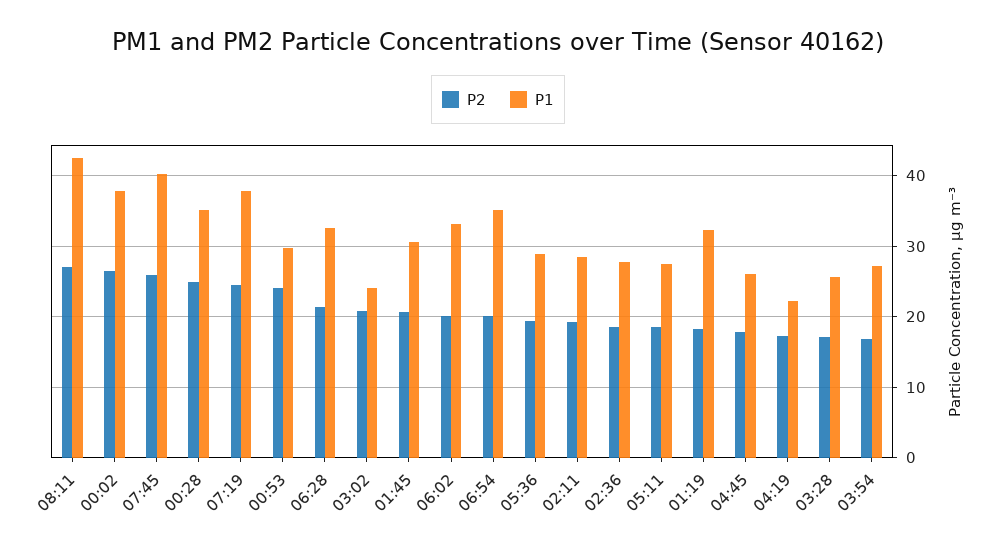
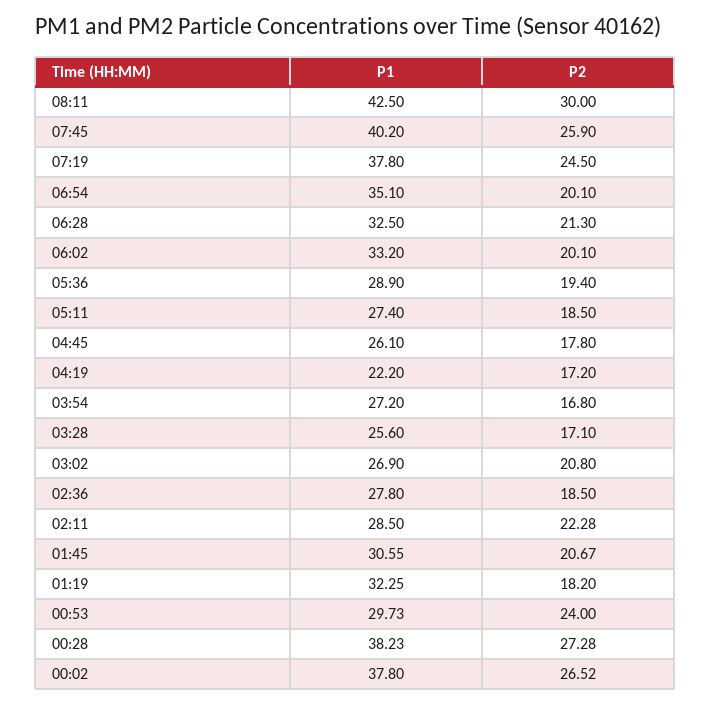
  {
    "P2": {
-     "08:11": 27,
+     "08:11": 30,
      "00:02": 26.52,
      "07:45": 25.9,
-     "00:28": 25,
+     "00:28": 27.28,
      "07:19": 24.5,
      "00:53": 24,
      "06:28": 21.3,
      "03:02": 20.8,
      "01:45": 20.67,
      "06:02": 20.1,
      "06:54": 20.1,
      "05:36": 19.4,
-     "02:11": 19,
+     "02:11": 22.28,
      "02:36": 18.5,
      "05:11": 18.5,
      "01:19": 18.2,
      "04:45": 17.8,
      "04:19": 17.2,
      "03:28": 17.1,
      "03:54": 16.8
    },
    "P1": {
      "08:11": 42.5,
      "00:02": 37.8,
      "07:45": 40.2,
-     "00:28": 35,
+     "00:28": 38.23,
      "07:19": 37.8,
      "00:53": 29.73,
      "06:28": 32.5,
-     "03:02": 24,
+     "03:02": 26.9,
      "01:45": 30.55,
      "06:02": 33.2,
      "06:54": 35.1,
      "05:36": 28.9,
      "02:11": 28.5,
      "02:36": 27.8,
      "05:11": 27.4,
      "01:19": 32.25,
      "04:45": 26.1,
      "04:19": 22.2,
      "03:28": 25.6,
      "03:54": 27.2
    }
  }

